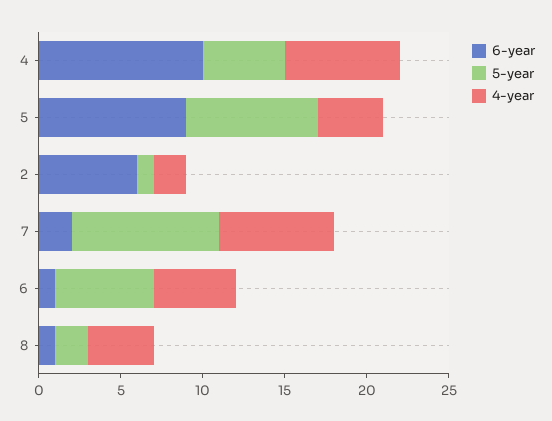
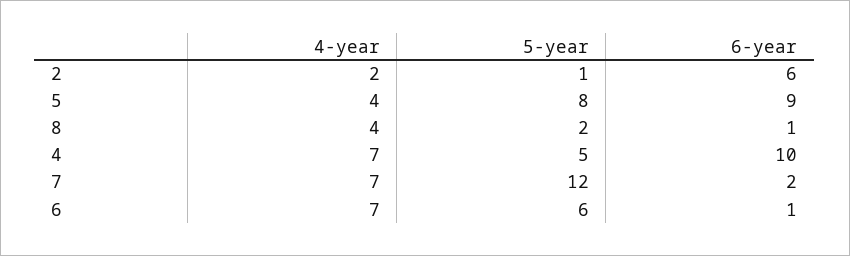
  {
    "6-year": {
      "4": 10,
      "5": 9,
      "2": 6,
      "7": 2,
      "6": 1,
      "8": 1
    },
    "5-year": {
      "4": 5,
      "5": 8,
      "2": 1,
-     "7": 9,
+     "7": 12,
      "6": 6,
      "8": 2
    },
    "4-year": {
      "4": 7,
      "5": 4,
      "2": 2,
      "7": 7,
-     "6": 5,
+     "6": 7,
      "8": 4
    }
  }

